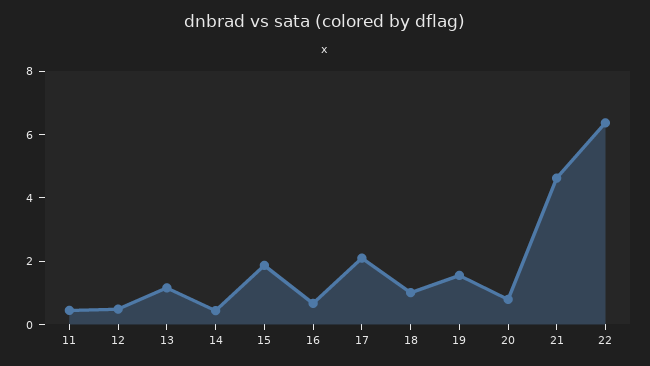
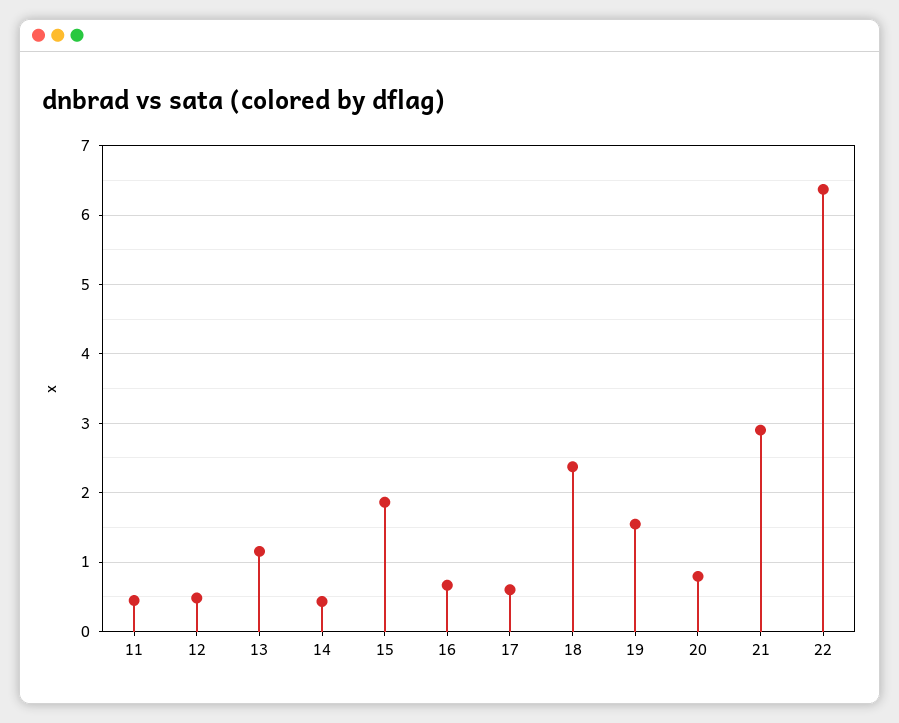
  {
    "11": 0.4,
    "12": 0.5,
    "13": 1.2,
    "14": 0.4,
    "15": 1.9,
    "16": 0.7,
-   "17": 2,
+   "17": 0.6,
-   "18": 1,
+   "18": 2.4,
    "19": 1.5,
    "20": 0.8,
-   "21": 4.5,
+   "21": 2.9,
    "22": 6.4
  }

